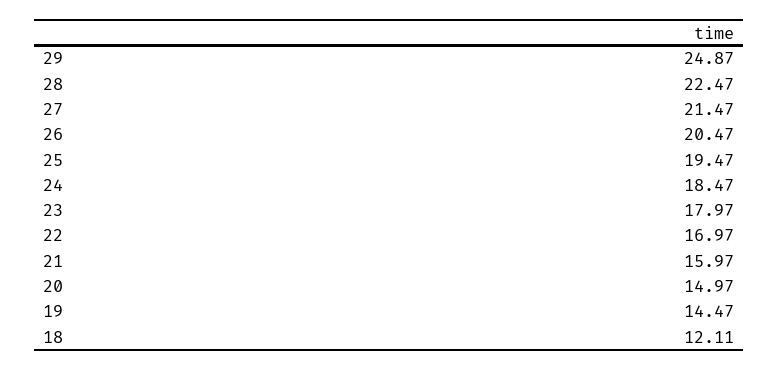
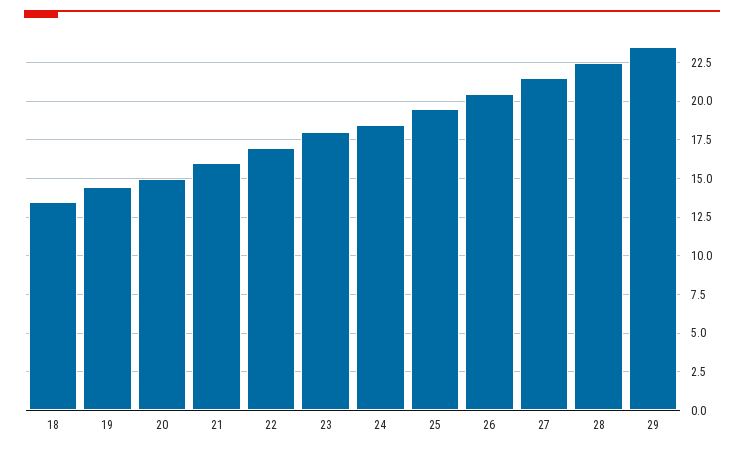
  {
-   "29": 24.87,
+   "29": 23.5,
    "28": 22.47,
    "27": 21.47,
    "26": 20.47,
    "25": 19.47,
    "24": 18.47,
    "23": 17.97,
    "22": 16.97,
    "21": 15.97,
    "20": 14.97,
    "19": 14.47,
-   "18": 12.11
+   "18": 13.5
  }

